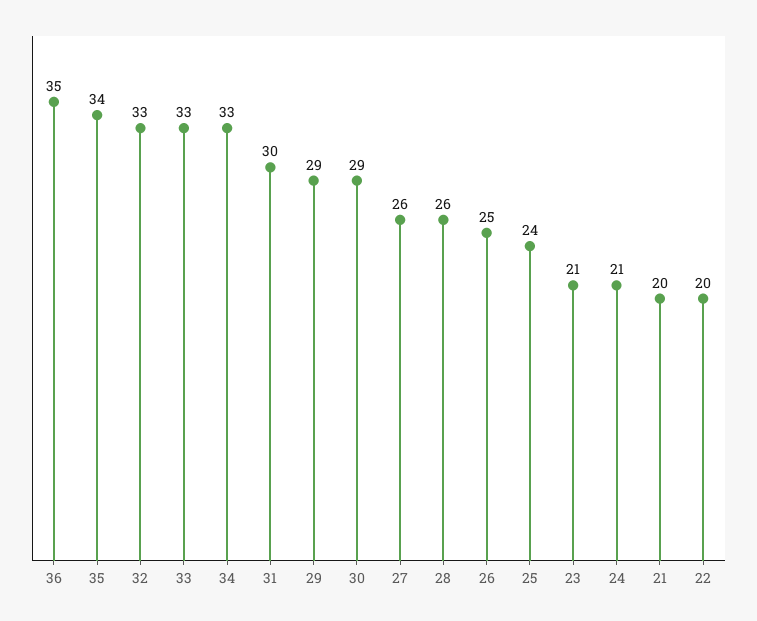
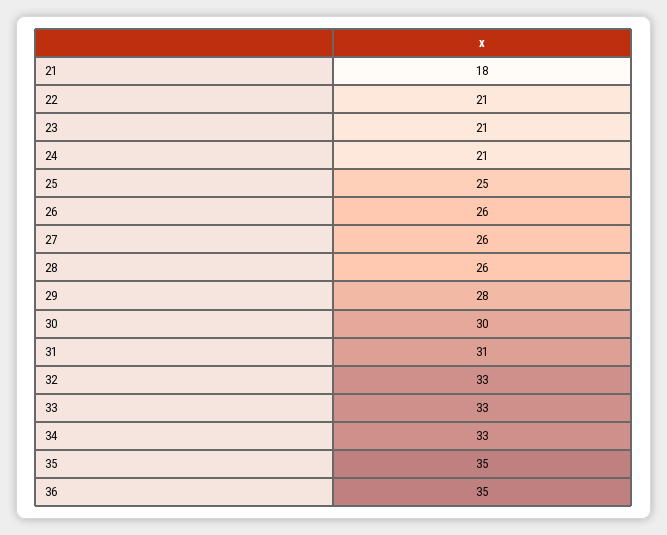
  {
    "36": 35,
-   "35": 34,
+   "35": 35,
    "32": 33,
    "33": 33,
    "34": 33,
-   "31": 30,
+   "31": 31,
-   "29": 29,
+   "29": 28,
-   "30": 29,
+   "30": 30,
    "27": 26,
    "28": 26,
-   "26": 25,
+   "26": 26,
-   "25": 24,
+   "25": 25,
    "23": 21,
    "24": 21,
-   "21": 20,
+   "21": 18,
-   "22": 20
+   "22": 21
  }

